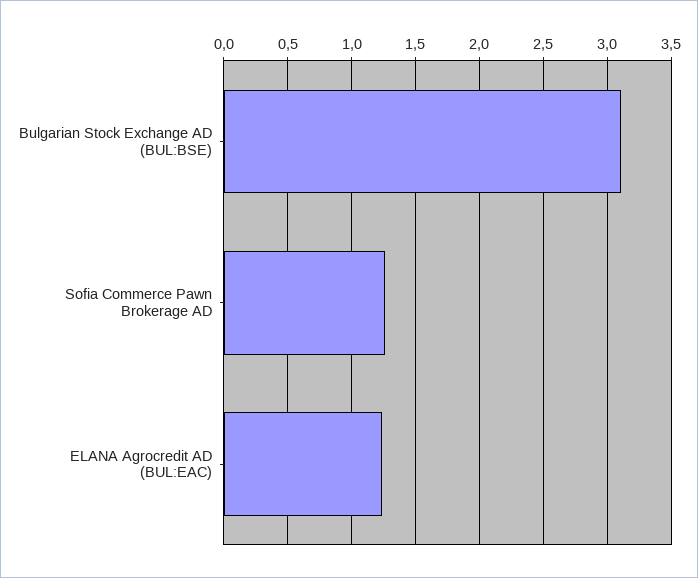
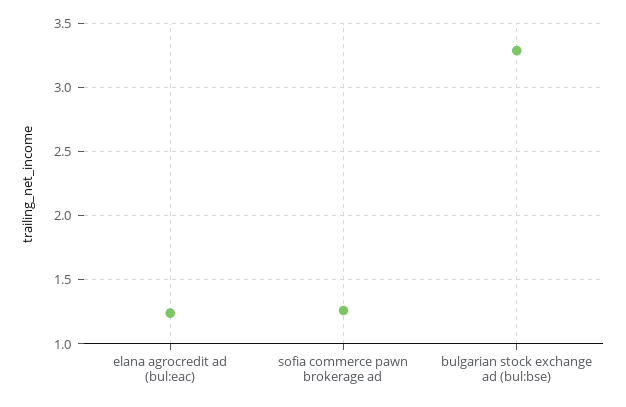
  {
-   "Bulgarian Stock Exchange AD (BUL:BSE)": 3.1,
+   "Bulgarian Stock Exchange AD (BUL:BSE)": 3.3,
    "Sofia Commerce Pawn Brokerage AD": 1.25,
    "ELANA Agrocredit AD (BUL:EAC)": 1.25
  }

